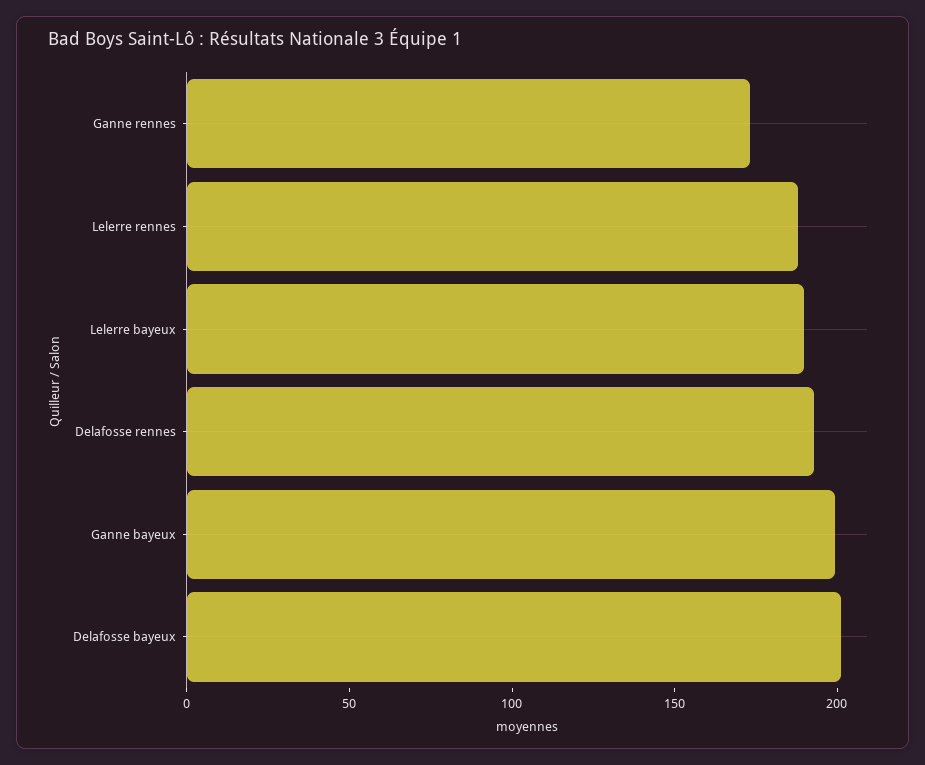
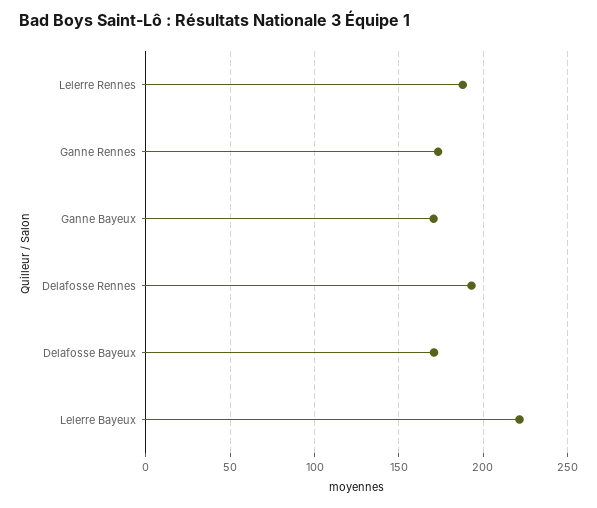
  {
    "Ganne rennes": 175,
    "Lelerre rennes": 190,
-   "Lelerre bayeux": 190,
+   "Lelerre bayeux": 220,
    "Delafosse rennes": 195,
-   "Ganne bayeux": 200,
+   "Ganne bayeux": 170,
-   "Delafosse bayeux": 200
+   "Delafosse bayeux": 170
  }

